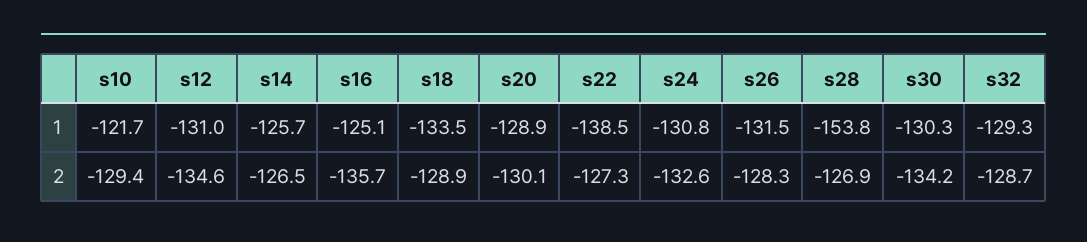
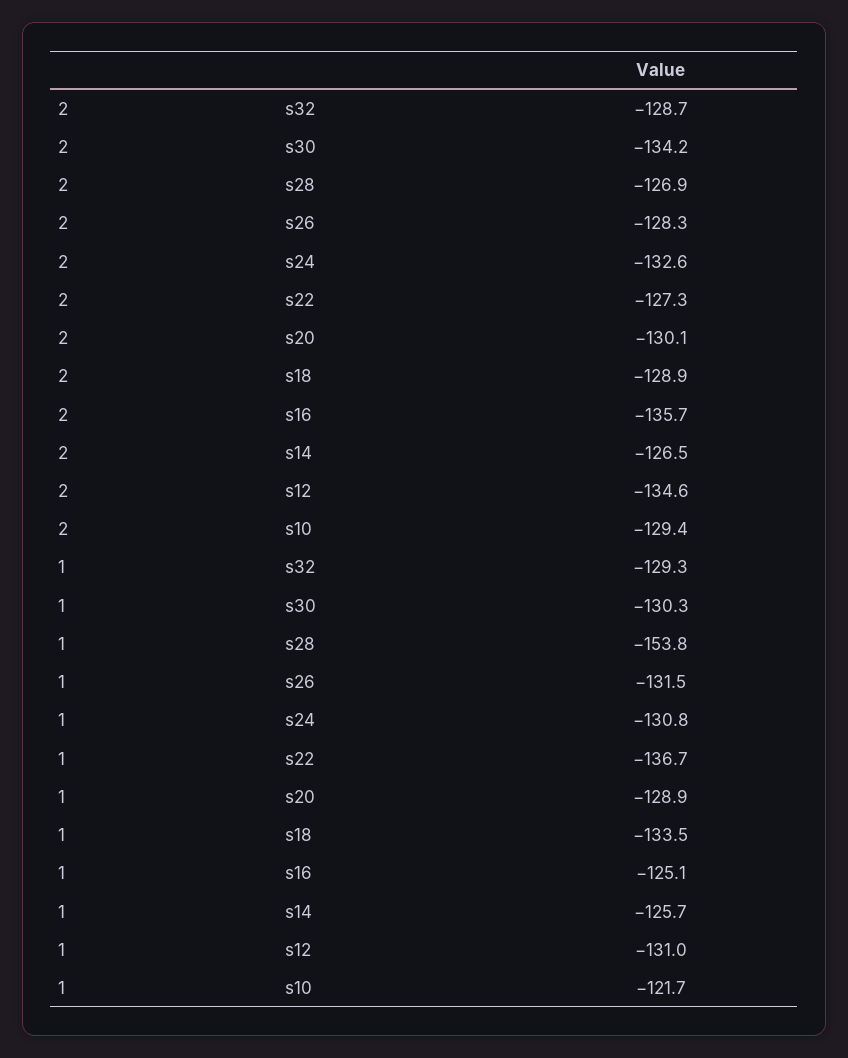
  {
    "s10": {
      "1": -121.7,
      "2": -129.4
    },
    "s12": {
      "1": -131,
      "2": -134.6
    },
    "s14": {
      "1": -125.7,
      "2": -126.5
    },
    "s16": {
      "1": -125.1,
      "2": -135.7
    },
    "s18": {
      "1": -133.5,
      "2": -128.9
    },
    "s20": {
      "1": -128.9,
      "2": -130.1
    },
    "s22": {
-     "1": -138.5,
+     "1": -136.7,
      "2": -127.3
    },
    "s24": {
      "1": -130.8,
      "2": -132.6
    },
    "s26": {
      "1": -131.5,
      "2": -128.3
    },
    "s28": {
      "1": -153.8,
      "2": -126.9
    },
    "s30": {
      "1": -130.3,
      "2": -134.2
    },
    "s32": {
      "1": -129.3,
      "2": -128.7
    }
  }

